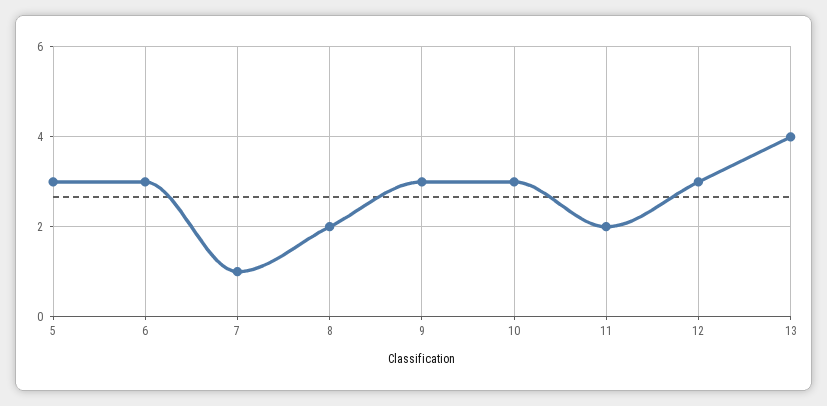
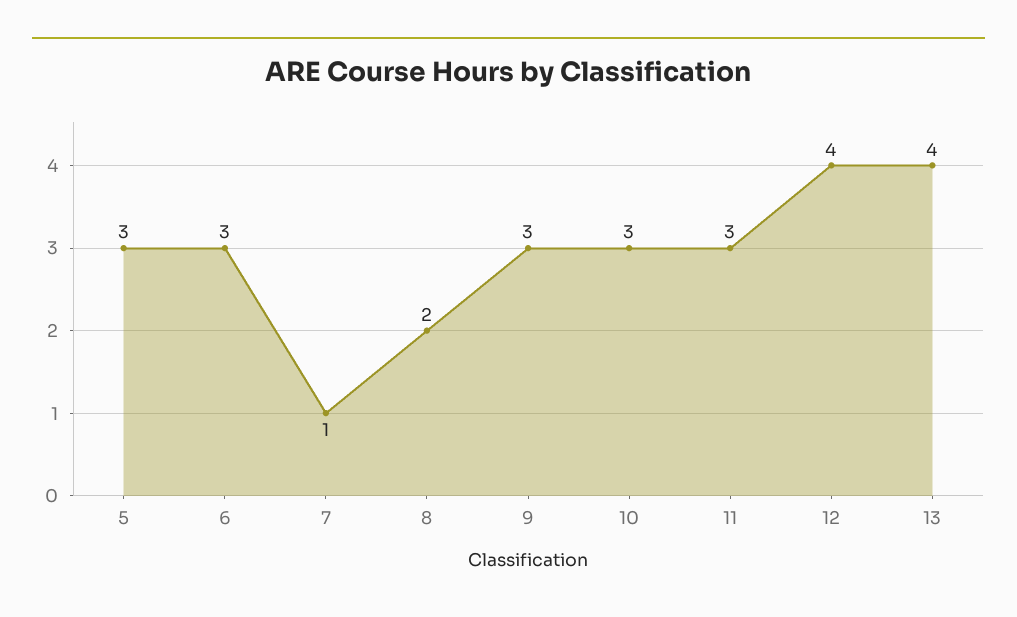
  {
    "5": 3,
    "6": 3,
    "7": 1,
    "8": 2,
    "9": 3,
    "10": 3,
-   "11": 2,
+   "11": 3,
-   "12": 3,
+   "12": 4,
    "13": 4
  }

